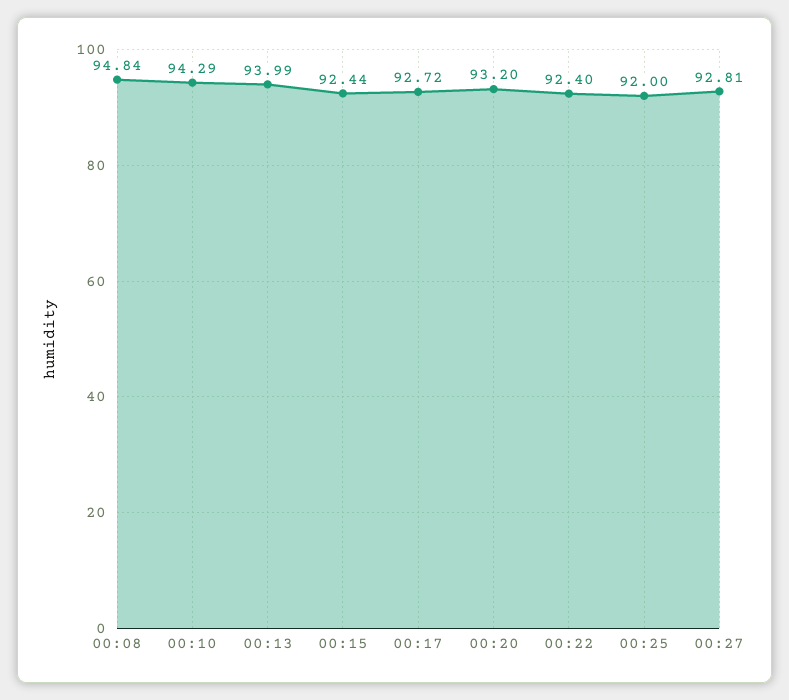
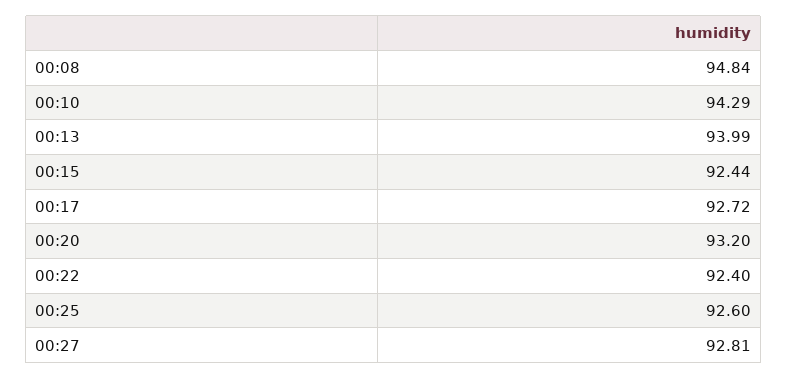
  {
    "00:08": 94.84,
    "00:10": 94.29,
    "00:13": 93.99,
    "00:15": 92.44,
    "00:17": 92.72,
    "00:20": 93.2,
    "00:22": 92.4,
-   "00:25": 92,
+   "00:25": 92.6,
    "00:27": 92.81
  }

